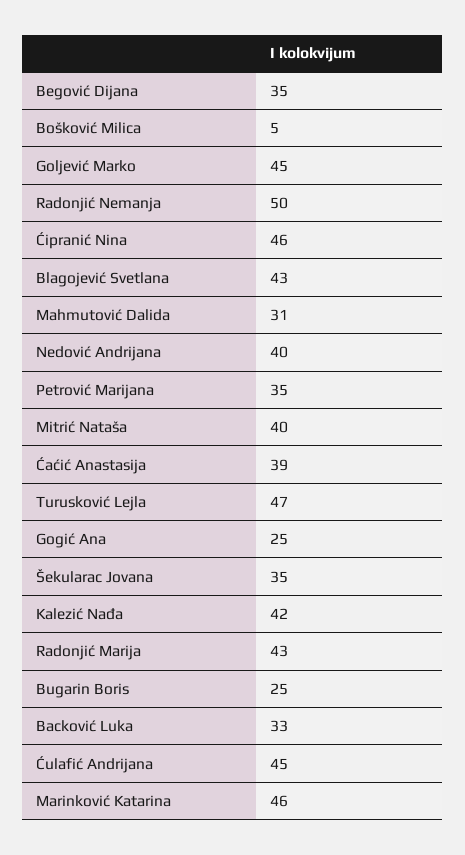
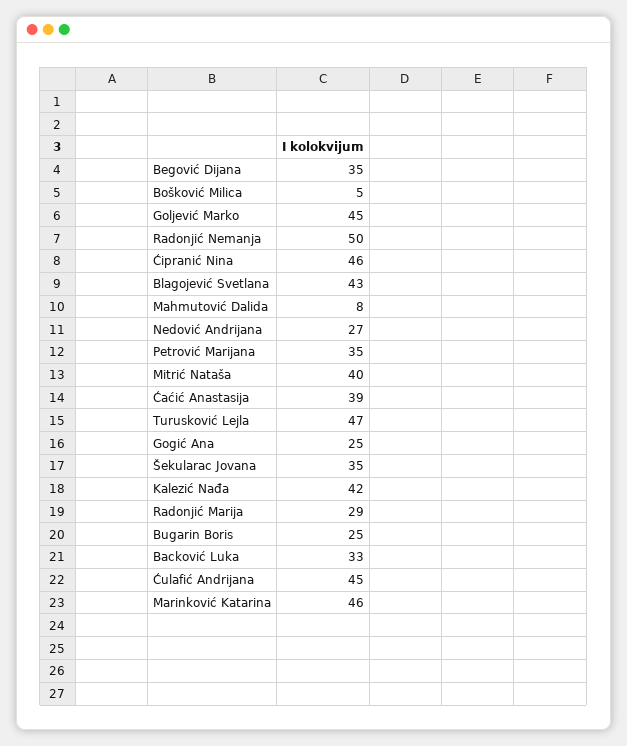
  {
    "Begović Dijana": 35,
    "Bošković Milica": 5,
    "Goljević Marko": 45,
    "Radonjić Nemanja": 50,
    "Ćipranić Nina": 46,
    "Blagojević Svetlana": 43,
-   "Mahmutović Dalida": 31,
+   "Mahmutović Dalida": 8,
-   "Nedović Andrijana": 40,
+   "Nedović Andrijana": 27,
    "Petrović Marijana": 35,
    "Mitrić Nataša": 40,
    "Ćaćić Anastasija": 39,
    "Turusković Lejla": 47,
    "Gogić Ana": 25,
    "Šekularac Jovana": 35,
    "Kalezić Nađa": 42,
-   "Radonjić Marija": 43,
+   "Radonjić Marija": 29,
    "Bugarin Boris": 25,
    "Backović Luka": 33,
    "Ćulafić Andrijana": 45,
    "Marinković Katarina": 46
  }

